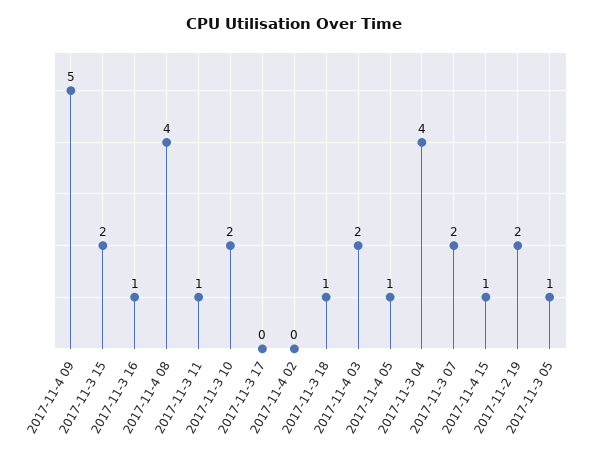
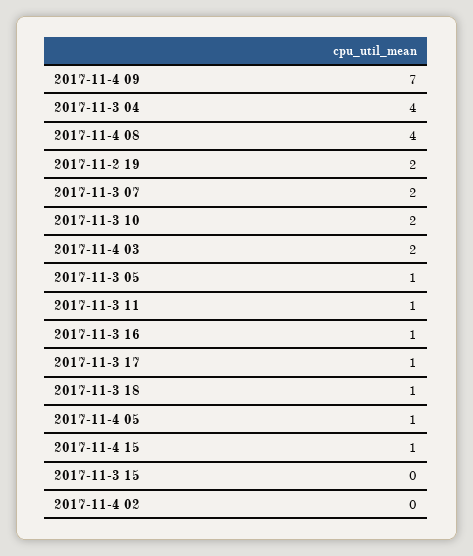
  {
-   "2017-11-4 09": 5,
+   "2017-11-4 09": 7,
-   "2017-11-3 15": 2,
+   "2017-11-3 15": 0,
    "2017-11-3 16": 1,
    "2017-11-4 08": 4,
    "2017-11-3 11": 1,
    "2017-11-3 10": 2,
-   "2017-11-3 17": 0,
+   "2017-11-3 17": 1,
    "2017-11-4 02": 0,
    "2017-11-3 18": 1,
    "2017-11-4 03": 2,
    "2017-11-4 05": 1,
    "2017-11-3 04": 4,
    "2017-11-3 07": 2,
    "2017-11-4 15": 1,
    "2017-11-2 19": 2,
    "2017-11-3 05": 1
  }

